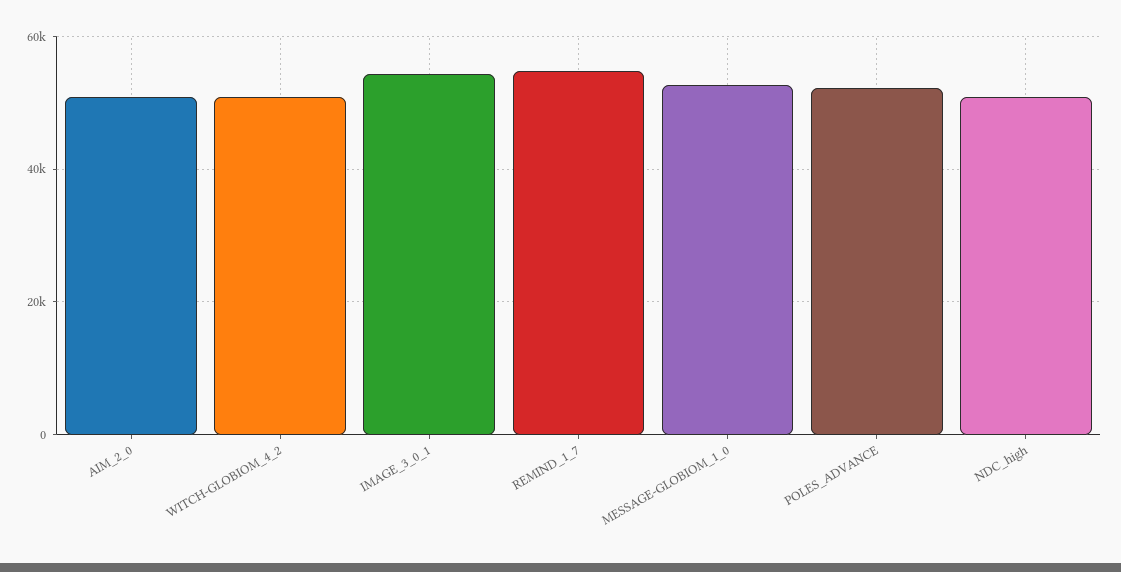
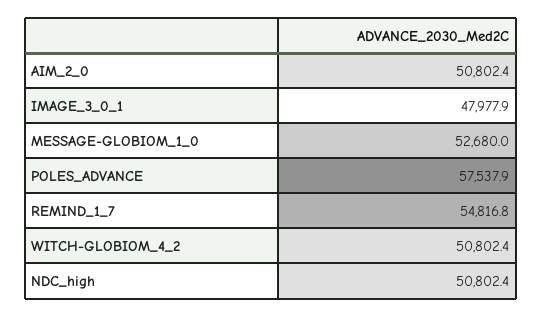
  {
    "AIM_2_0": 50802.4,
    "WITCH-GLOBIOM_4_2": 50802.4,
-   "IMAGE_3_0_1": 54000,
+   "IMAGE_3_0_1": 47977.9,
    "REMIND_1_7": 54816.8,
    "MESSAGE-GLOBIOM_1_0": 52680,
-   "POLES_ADVANCE": 52000,
+   "POLES_ADVANCE": 57537.9,
    "NDC_high": 50802.4
  }

